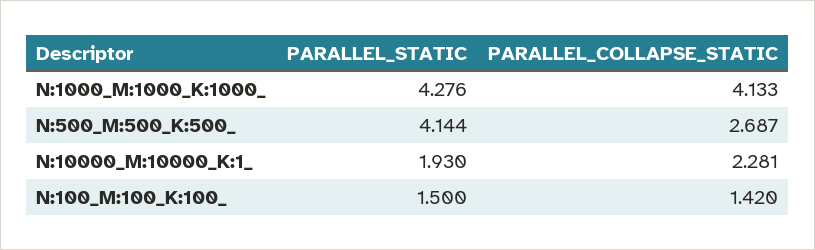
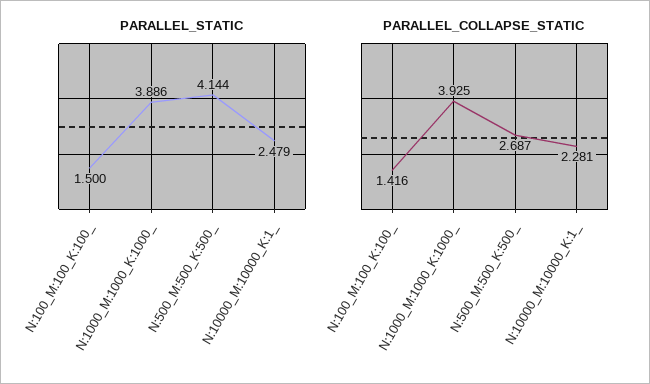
  {
    "PARALLEL_STATIC": {
-     "N:1000_M:1000_K:1000_": 4.276,
+     "N:1000_M:1000_K:1000_": 3.886,
      "N:500_M:500_K:500_": 4.144,
-     "N:10000_M:10000_K:1_": 1.93,
+     "N:10000_M:10000_K:1_": 2.479,
      "N:100_M:100_K:100_": 1.5
    },
    "PARALLEL_COLLAPSE_STATIC": {
-     "N:1000_M:1000_K:1000_": 4.133,
+     "N:1000_M:1000_K:1000_": 3.925,
      "N:500_M:500_K:500_": 2.687,
      "N:10000_M:10000_K:1_": 2.281,
-     "N:100_M:100_K:100_": 1.42
+     "N:100_M:100_K:100_": 1.416
    }
  }

